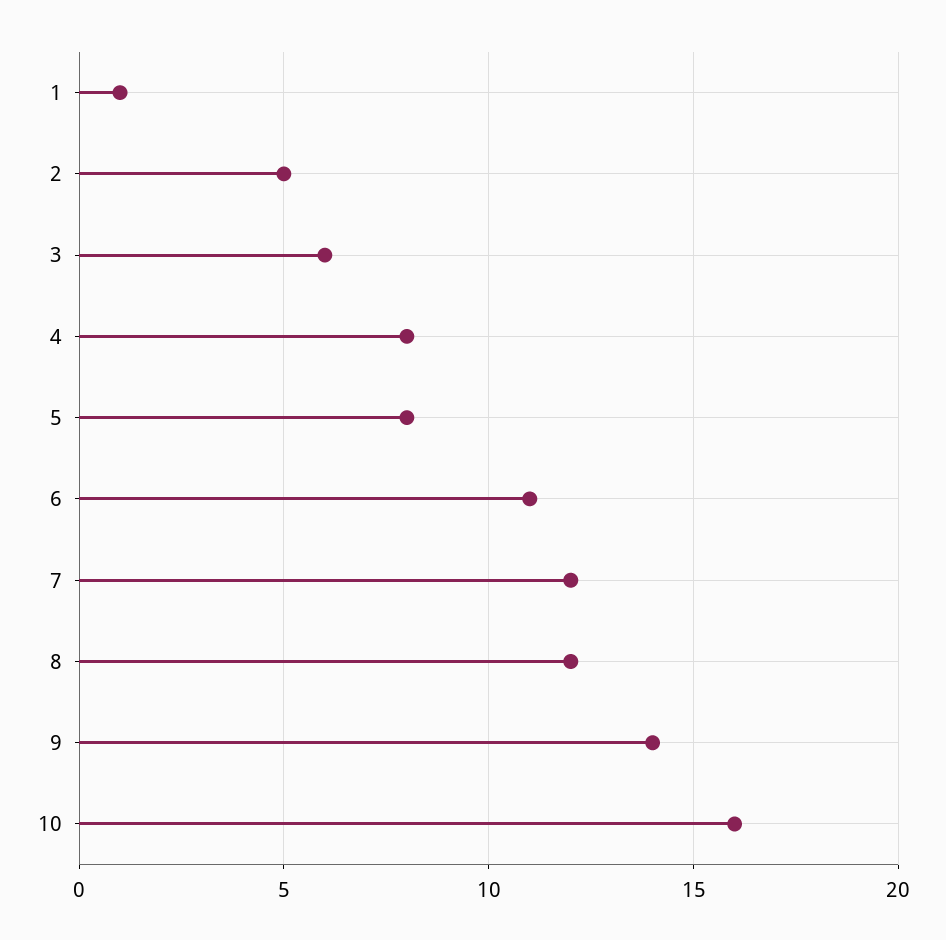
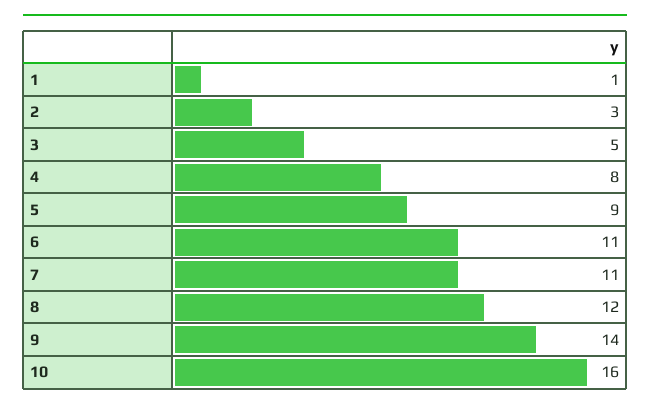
  {
    "1": 1,
-   "2": 5,
+   "2": 3,
-   "3": 6,
+   "3": 5,
    "4": 8,
-   "5": 8,
+   "5": 9,
    "6": 11,
-   "7": 12,
+   "7": 11,
    "8": 12,
    "9": 14,
    "10": 16
  }

